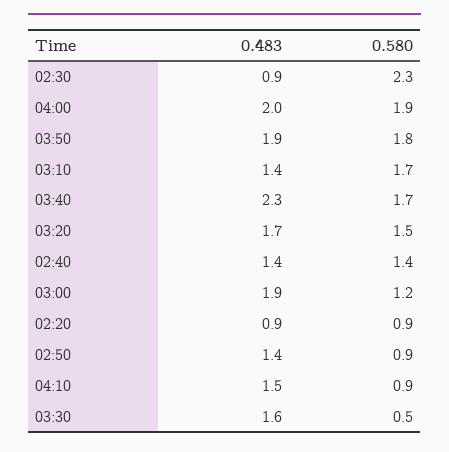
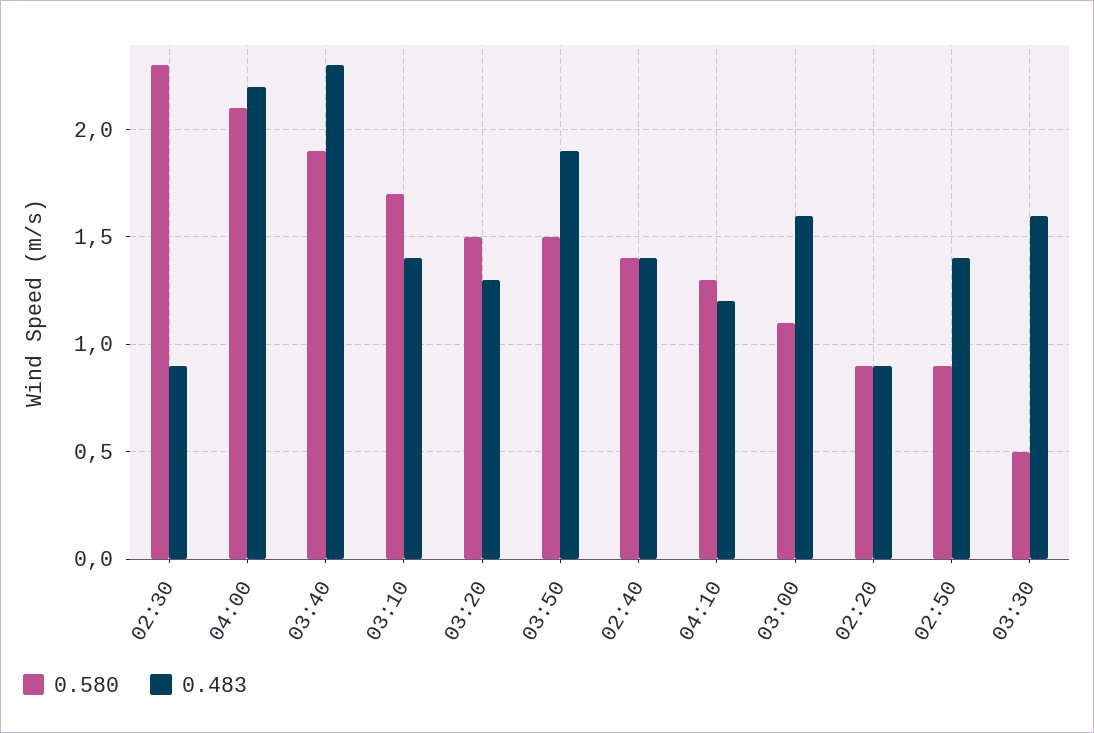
  {
    "0.483": {
      "02:30": 0.9,
-     "04:00": 2,
+     "04:00": 2.2,
      "03:50": 1.9,
      "03:10": 1.4,
      "03:40": 2.3,
-     "03:20": 1.7,
+     "03:20": 1.3,
      "02:40": 1.4,
-     "03:00": 1.9,
+     "03:00": 1.6,
      "02:20": 0.9,
      "02:50": 1.4,
-     "04:10": 1.5,
+     "04:10": 1.2,
      "03:30": 1.6
    },
    "0.580": {
      "02:30": 2.3,
-     "04:00": 1.9,
+     "04:00": 2.1,
-     "03:50": 1.8,
+     "03:50": 1.5,
      "03:10": 1.7,
-     "03:40": 1.7,
+     "03:40": 1.9,
      "03:20": 1.5,
      "02:40": 1.4,
-     "03:00": 1.2,
+     "03:00": 1.1,
      "02:20": 0.9,
      "02:50": 0.9,
-     "04:10": 0.9,
+     "04:10": 1.3,
      "03:30": 0.5
    }
  }

